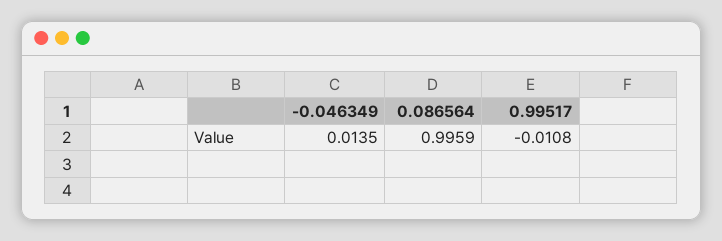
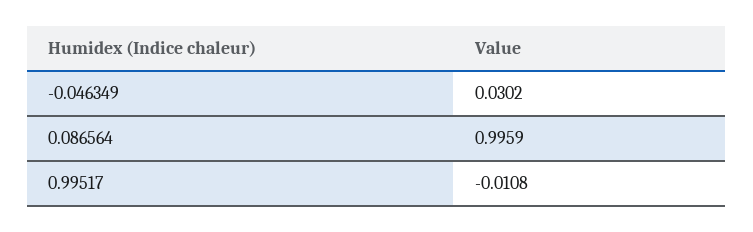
  {
-   "-0.046349": 0.0135,
+   "-0.046349": 0.0302,
    "0.086564": 0.9959,
    "0.99517": -0.0108
  }

